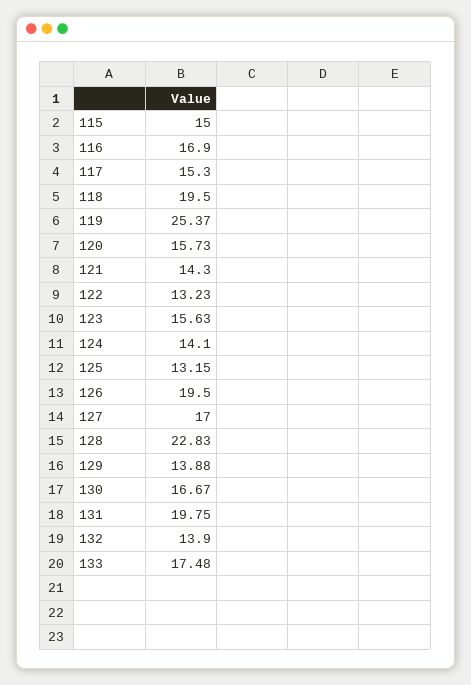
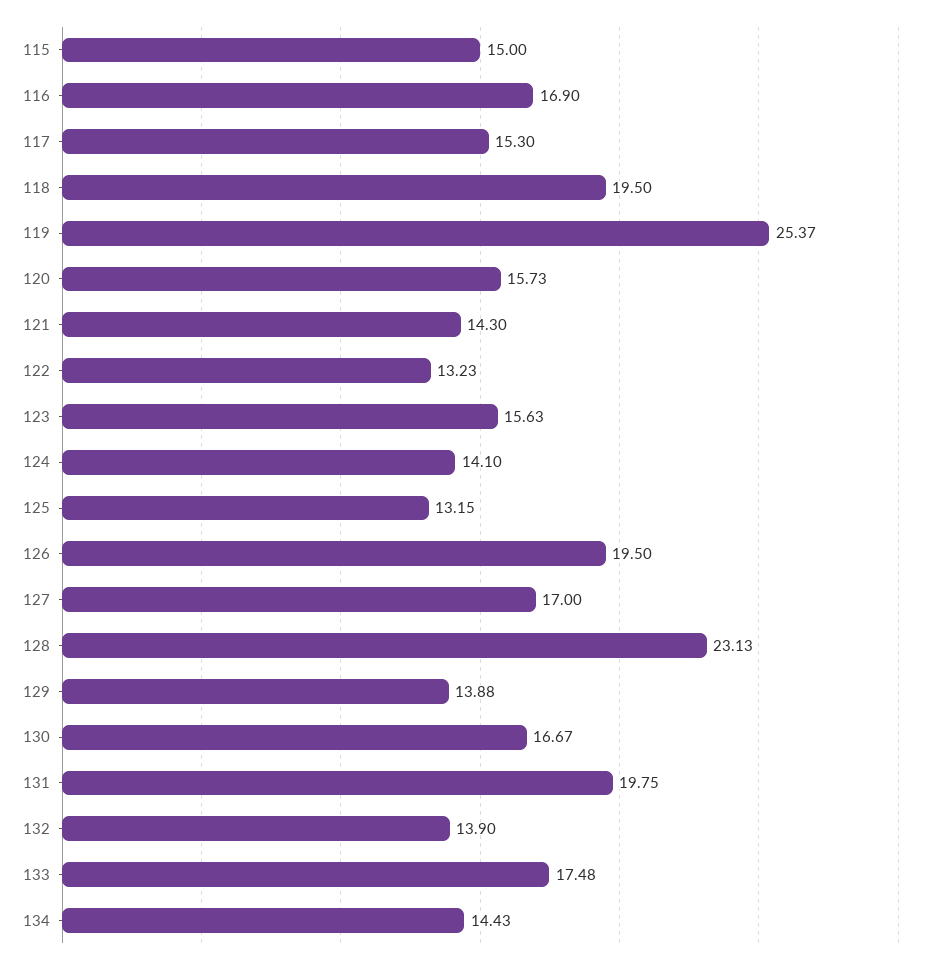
  {
    "115": 15,
    "116": 16.9,
    "117": 15.3,
    "118": 19.5,
    "119": 25.37,
    "120": 15.73,
    "121": 14.3,
    "122": 13.23,
    "123": 15.63,
    "124": 14.1,
    "125": 13.15,
    "126": 19.5,
    "127": 17,
-   "128": 22.83,
+   "128": 23.13,
    "129": 13.88,
    "130": 16.67,
    "131": 19.75,
    "132": 13.9,
-   "133": 17.48
+   "133": 17.48,
+   "134": 14.43
  }

